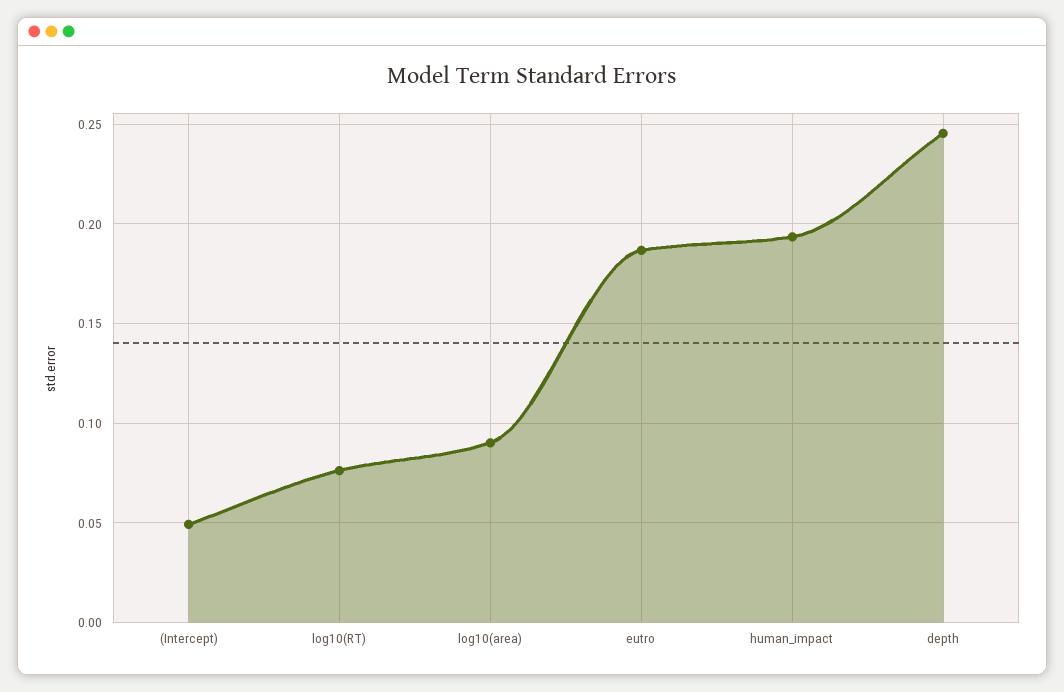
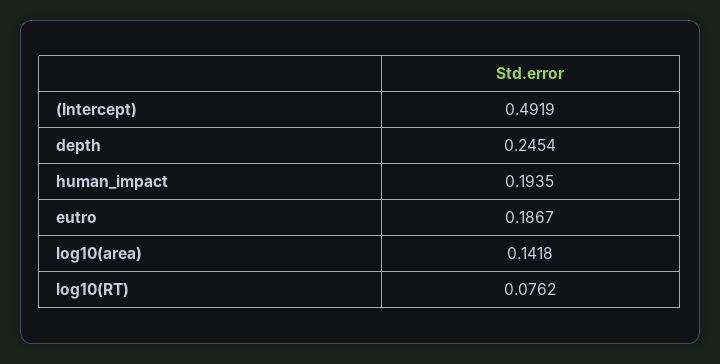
  {
-   "(Intercept)": 0.05,
+   "(Intercept)": 0.4919,
    "log10(RT)": 0.0762,
-   "log10(area)": 0.09,
+   "log10(area)": 0.1418,
    "eutro": 0.1867,
    "human_impact": 0.1935,
    "depth": 0.2454
  }

